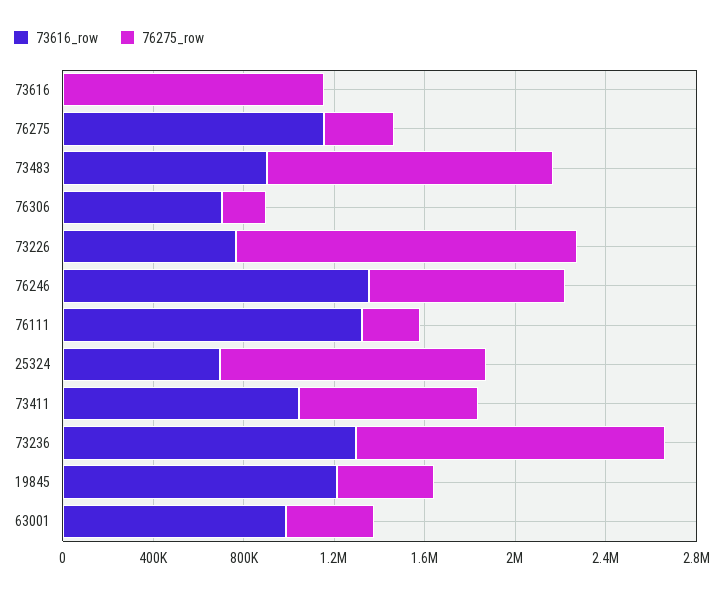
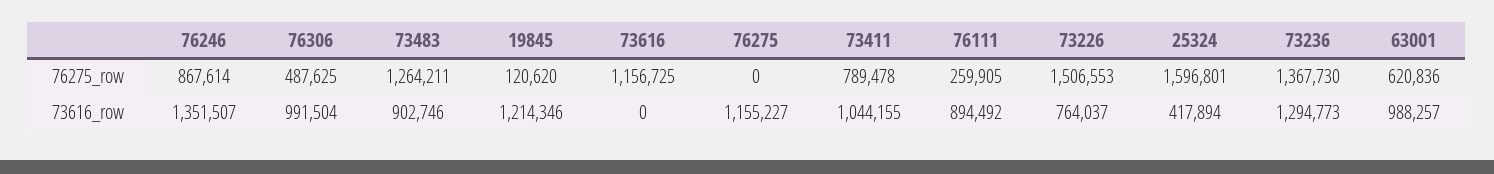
  {
    "73616_row": {
      "73616": 0,
      "76275": 1155227,
      "73483": 902746,
-     "76306": 700000,
+     "76306": 991504,
      "73226": 764037,
      "76246": 1351507,
-     "76111": 1300000,
+     "76111": 894492,
-     "25324": 700000,
+     "25324": 417894,
      "73411": 1044155,
      "73236": 1294773,
      "19845": 1214346,
      "63001": 988257
    },
    "76275_row": {
      "73616": 1156725,
-     "76275": 300000,
+     "76275": 0,
      "73483": 1264211,
-     "76306": 200000,
+     "76306": 487625,
      "73226": 1506553,
      "76246": 867614,
      "76111": 259905,
-     "25324": 1200000,
+     "25324": 1596801,
      "73411": 789478,
      "73236": 1367730,
-     "19845": 400000,
+     "19845": 120620,
-     "63001": 400000
+     "63001": 620836
    }
  }

